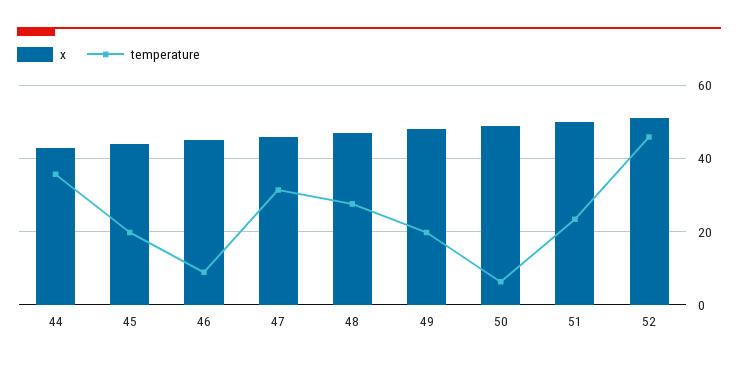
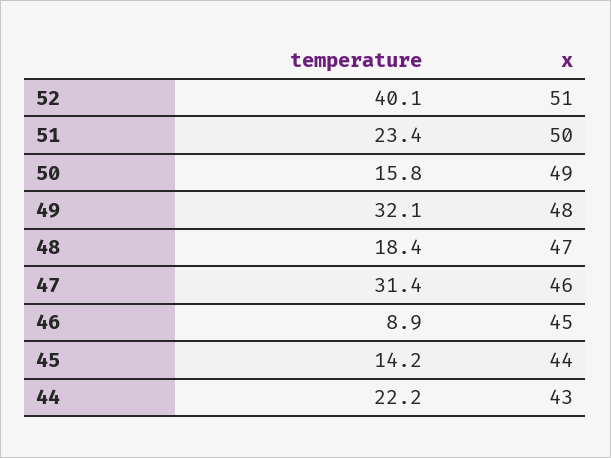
  {
    "x": {
      "44": 43,
      "45": 44,
      "46": 45,
      "47": 46,
      "48": 47,
      "49": 48,
      "50": 49,
      "51": 50,
      "52": 51
    },
    "temperature": {
-     "44": 36,
+     "44": 22.2,
-     "45": 20,
+     "45": 14.2,
      "46": 8.9,
      "47": 31.4,
-     "48": 28,
+     "48": 18.4,
-     "49": 20,
+     "49": 32.1,
-     "50": 6,
+     "50": 15.8,
      "51": 23.4,
-     "52": 46
+     "52": 40.1
    }
  }

